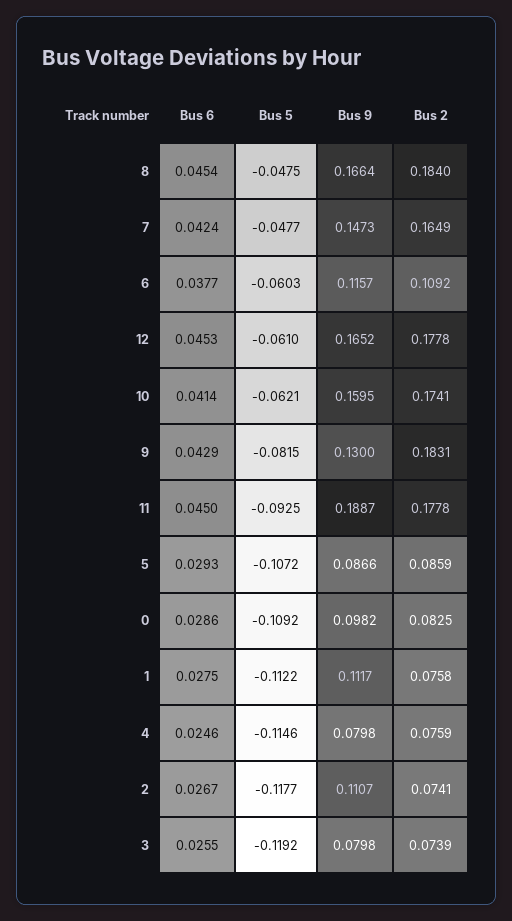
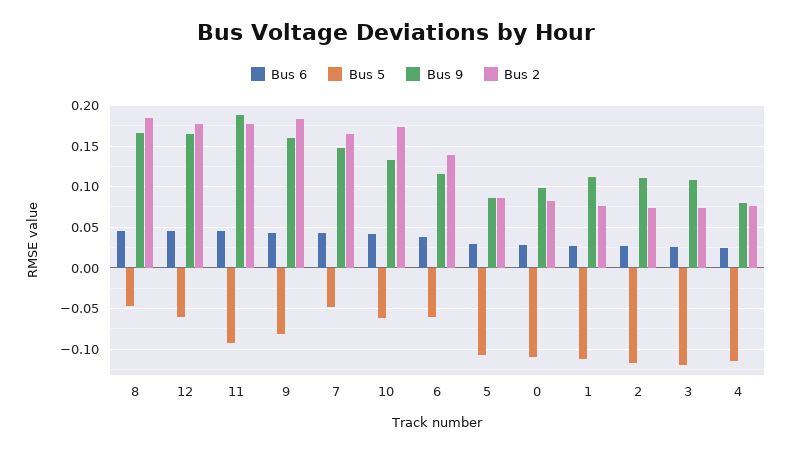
  {
    "Bus 6": {
      "8": 0.0454,
      "7": 0.0424,
      "6": 0.0377,
      "12": 0.0453,
      "10": 0.0414,
      "9": 0.0429,
      "11": 0.045,
      "5": 0.0293,
      "0": 0.0286,
      "1": 0.0275,
      "4": 0.0246,
      "2": 0.0267,
      "3": 0.0255
    },
    "Bus 5": {
      "8": -0.0475,
      "7": -0.0477,
      "6": -0.0603,
      "12": -0.061,
      "10": -0.0621,
      "9": -0.0815,
      "11": -0.0925,
      "5": -0.1072,
      "0": -0.1092,
      "1": -0.1122,
      "4": -0.1146,
      "2": -0.1177,
      "3": -0.1192
    },
    "Bus 9": {
      "8": 0.1664,
      "7": 0.1473,
      "6": 0.1157,
      "12": 0.1652,
-     "10": 0.1595,
+     "10": 0.13,
-     "9": 0.13,
+     "9": 0.16,
      "11": 0.1887,
      "5": 0.0866,
      "0": 0.0982,
      "1": 0.1117,
      "4": 0.0798,
      "2": 0.1107,
-     "3": 0.0798
+     "3": 0.11
    },
    "Bus 2": {
      "8": 0.184,
      "7": 0.1649,
-     "6": 0.1092,
+     "6": 0.14,
      "12": 0.1778,
      "10": 0.1741,
      "9": 0.1831,
      "11": 0.1778,
      "5": 0.0859,
      "0": 0.0825,
      "1": 0.0758,
      "4": 0.0759,
      "2": 0.0741,
      "3": 0.0739
    }
  }

